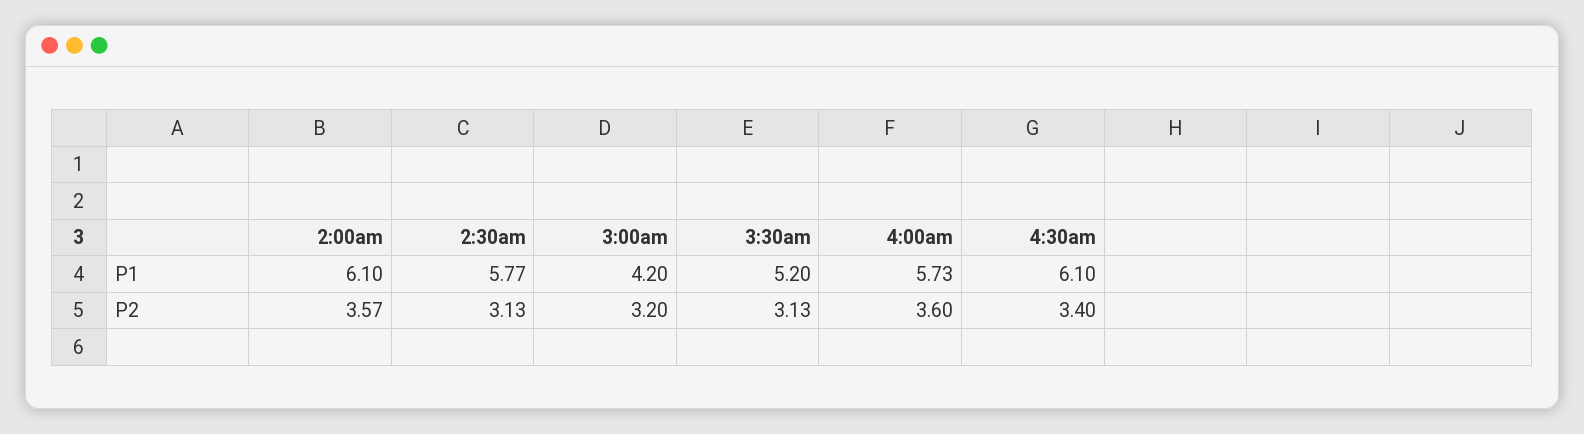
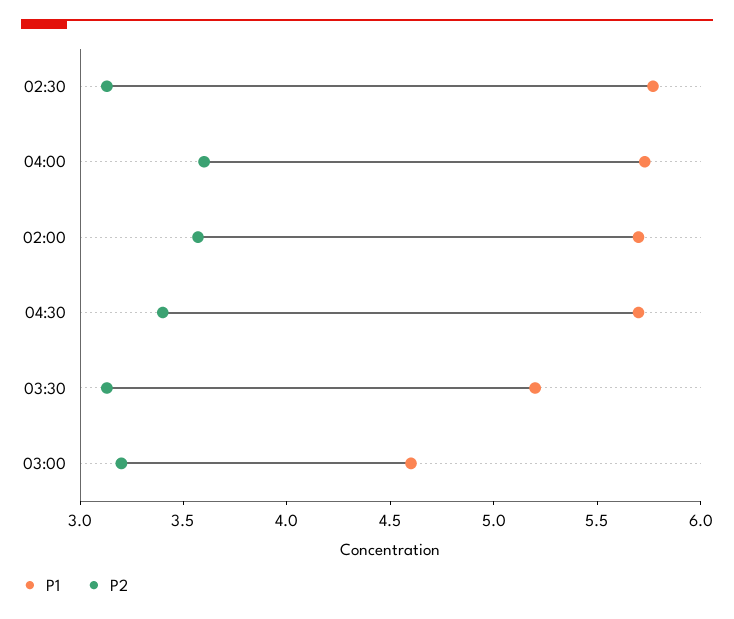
  {
    "P1": {
-     "2:00am": 6.1,
+     "2:00am": 5.7,
      "2:30am": 5.77,
-     "3:00am": 4.2,
+     "3:00am": 4.6,
      "3:30am": 5.2,
      "4:00am": 5.73,
-     "4:30am": 6.1
+     "4:30am": 5.7
    },
    "P2": {
      "2:00am": 3.57,
      "2:30am": 3.13,
      "3:00am": 3.2,
      "3:30am": 3.13,
      "4:00am": 3.6,
      "4:30am": 3.4
    }
  }

